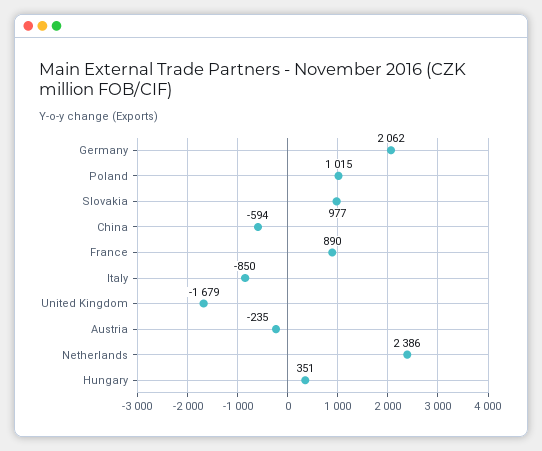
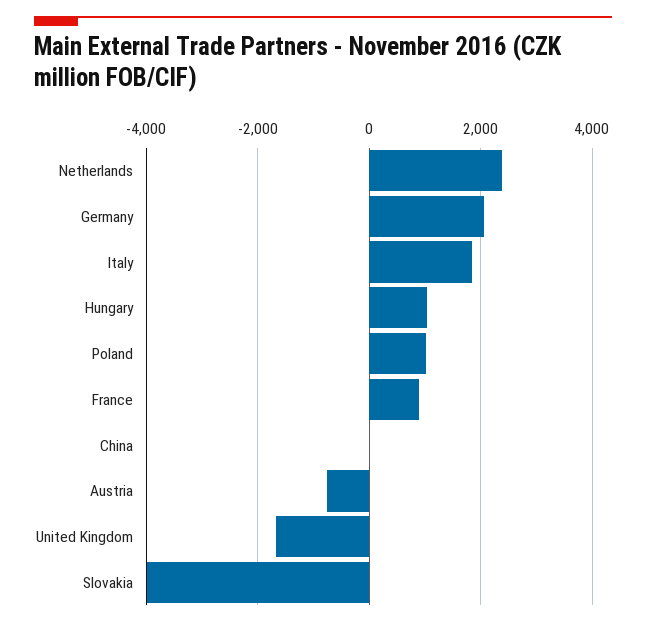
  {
    "Germany": 2062,
    "Poland": 1015,
-   "Slovakia": 977,
+   "Slovakia": -4000,
-   "China": -594,
+   "China": 0,
    "France": 890,
-   "Italy": -850,
+   "Italy": 1800,
    "United Kingdom": -1679,
-   "Austria": -235,
+   "Austria": -800,
    "Netherlands": 2386,
-   "Hungary": 351
+   "Hungary": 1000
  }

